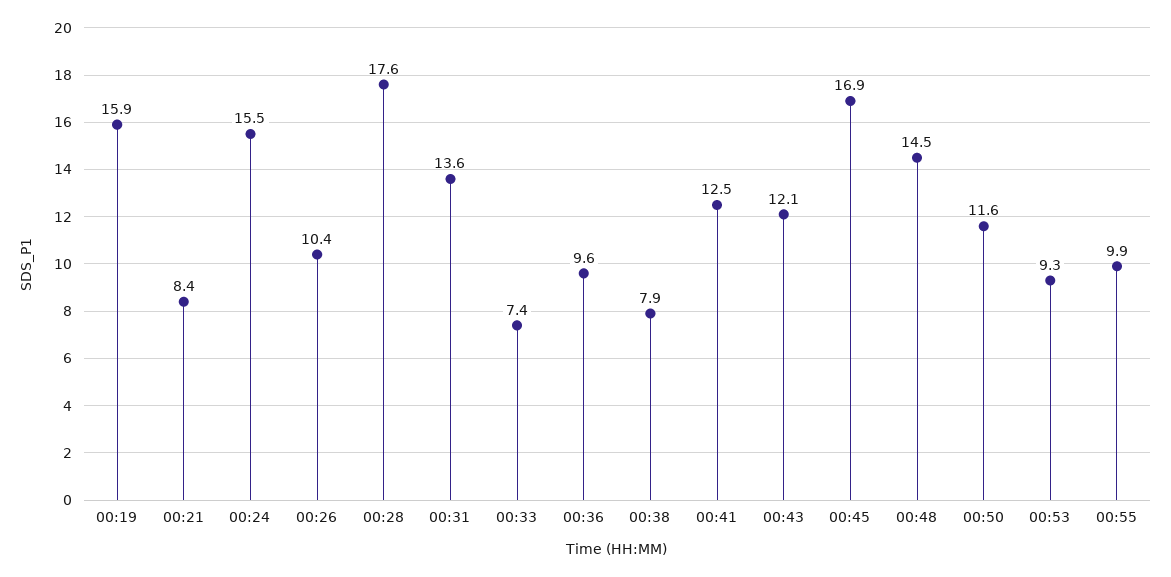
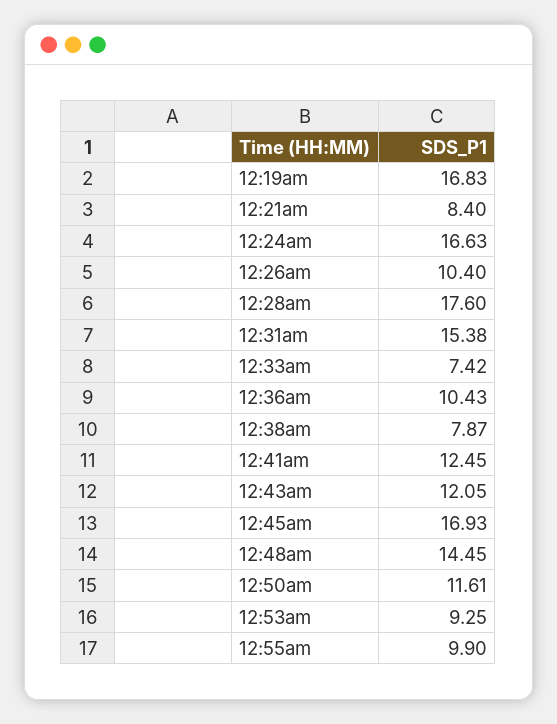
  {
-   "00:19": 15.9,
+   "00:19": 16.83,
    "00:21": 8.4,
-   "00:24": 15.5,
+   "00:24": 16.63,
    "00:26": 10.4,
    "00:28": 17.6,
-   "00:31": 13.6,
+   "00:31": 15.38,
    "00:33": 7.42,
-   "00:36": 9.6,
+   "00:36": 10.43,
    "00:38": 7.87,
    "00:41": 12.45,
    "00:43": 12.05,
    "00:45": 16.93,
    "00:48": 14.45,
    "00:50": 11.61,
    "00:53": 9.25,
    "00:55": 9.9
  }

